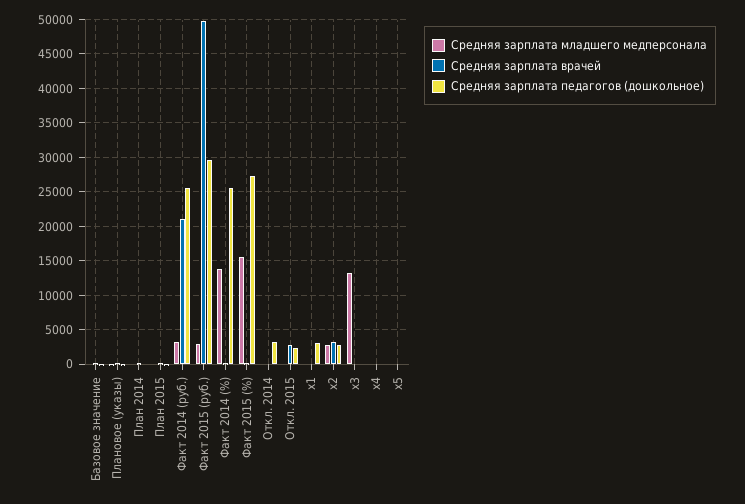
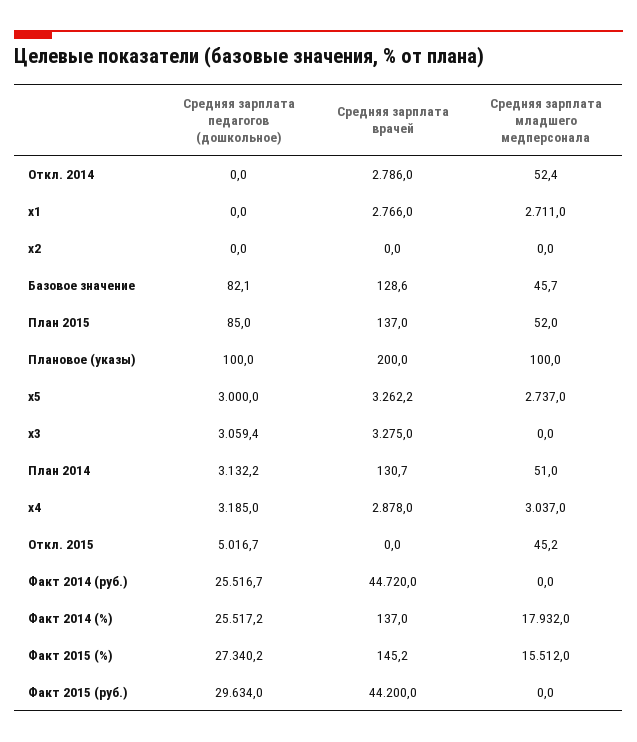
  {
    "Средняя зарплата младшего медперсонала": {
      "Базовое значение": 45.7,
      "Плановое (указы)": 100,
      "План 2014": 51,
      "План 2015": 52,
-     "Факт 2014 (руб.)": 3000,
+     "Факт 2014 (руб.)": 0,
-     "Факт 2015 (руб.)": 3000,
+     "Факт 2015 (руб.)": 0,
-     "Факт 2014 (%)": 14000,
+     "Факт 2014 (%)": 17932,
      "Факт 2015 (%)": 15512,
      "Откл. 2014": 52.4,
      "Откл. 2015": 45.2,
-     "x1": 0,
+     "x1": 2711,
-     "x2": 3000,
+     "x2": 0,
-     "x3": 13000,
+     "x3": 0,
-     "x4": 0,
+     "x4": 3037,
-     "x5": 0
+     "x5": 2737
    },
    "Средняя зарплата врачей": {
      "Базовое значение": 128.6,
      "Плановое (указы)": 200,
      "План 2014": 130.7,
      "План 2015": 137,
-     "Факт 2014 (руб.)": 21000,
+     "Факт 2014 (руб.)": 44720,
-     "Факт 2015 (руб.)": 50000,
+     "Факт 2015 (руб.)": 44200,
      "Факт 2014 (%)": 137,
      "Факт 2015 (%)": 145.2,
-     "Откл. 2014": 0,
+     "Откл. 2014": 2786,
-     "Откл. 2015": 3000,
+     "Откл. 2015": 0,
-     "x1": 0,
+     "x1": 2766,
-     "x2": 3000,
+     "x2": 0,
-     "x3": 0,
+     "x3": 3275,
-     "x4": 0,
+     "x4": 2878,
-     "x5": 0
+     "x5": 3262.2
    },
    "Средняя зарплата педагогов (дошкольное)": {
      "Базовое значение": 82.1,
      "Плановое (указы)": 100,
-     "План 2014": 0,
+     "План 2014": 3132.2,
      "План 2015": 85,
      "Факт 2014 (руб.)": 25516.7,
      "Факт 2015 (руб.)": 29634,
      "Факт 2014 (%)": 25517.2,
      "Факт 2015 (%)": 27340.2,
-     "Откл. 2014": 3000,
+     "Откл. 2014": 0,
-     "Откл. 2015": 2000,
+     "Откл. 2015": 5016.7,
-     "x1": 3000,
+     "x1": 0,
-     "x2": 3000,
+     "x2": 0,
-     "x3": 0,
+     "x3": 3059.4,
-     "x4": 0,
+     "x4": 3185,
-     "x5": 0
+     "x5": 3000
    }
  }

